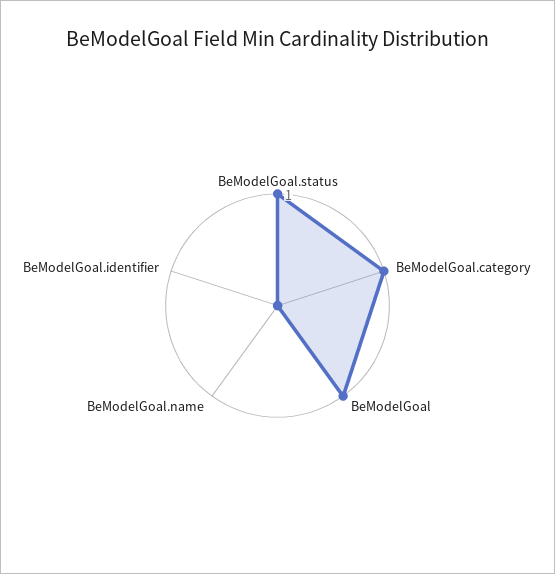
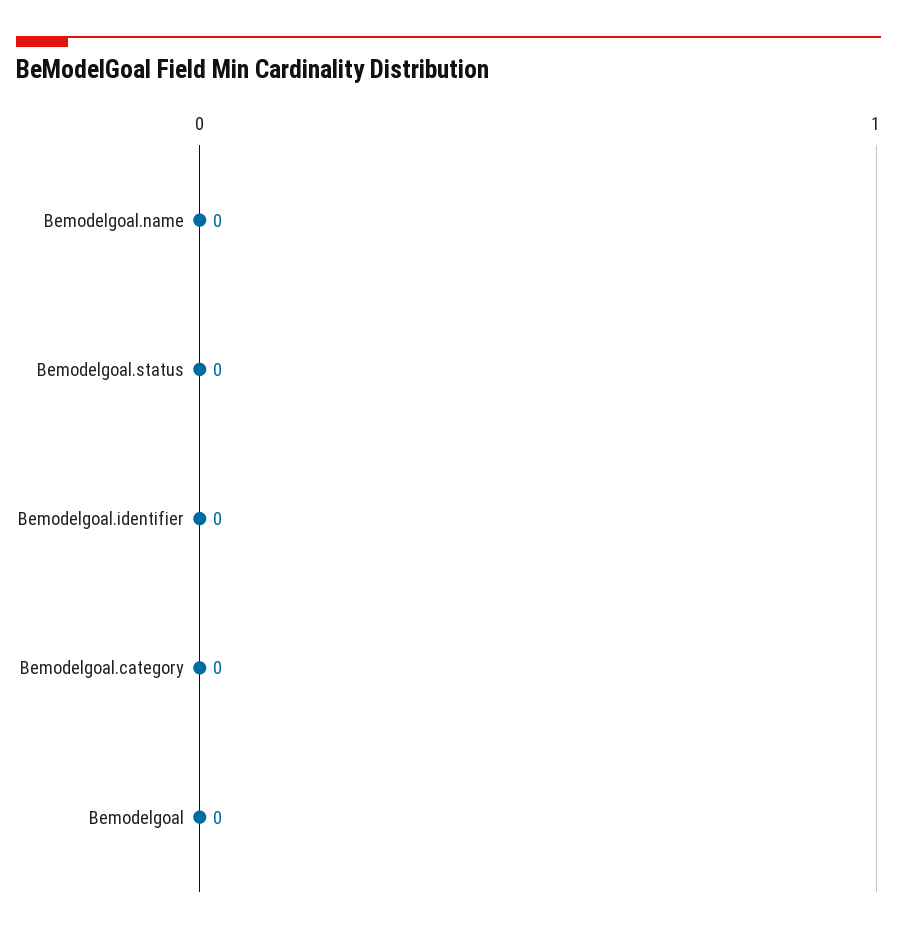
  {
-   "BeModelGoal.status": 1,
+   "BeModelGoal.status": 0,
-   "BeModelGoal.category": 1,
+   "BeModelGoal.category": 0,
-   "BeModelGoal": 1,
+   "BeModelGoal": 0,
    "BeModelGoal.name": 0,
    "BeModelGoal.identifier": 0
  }

